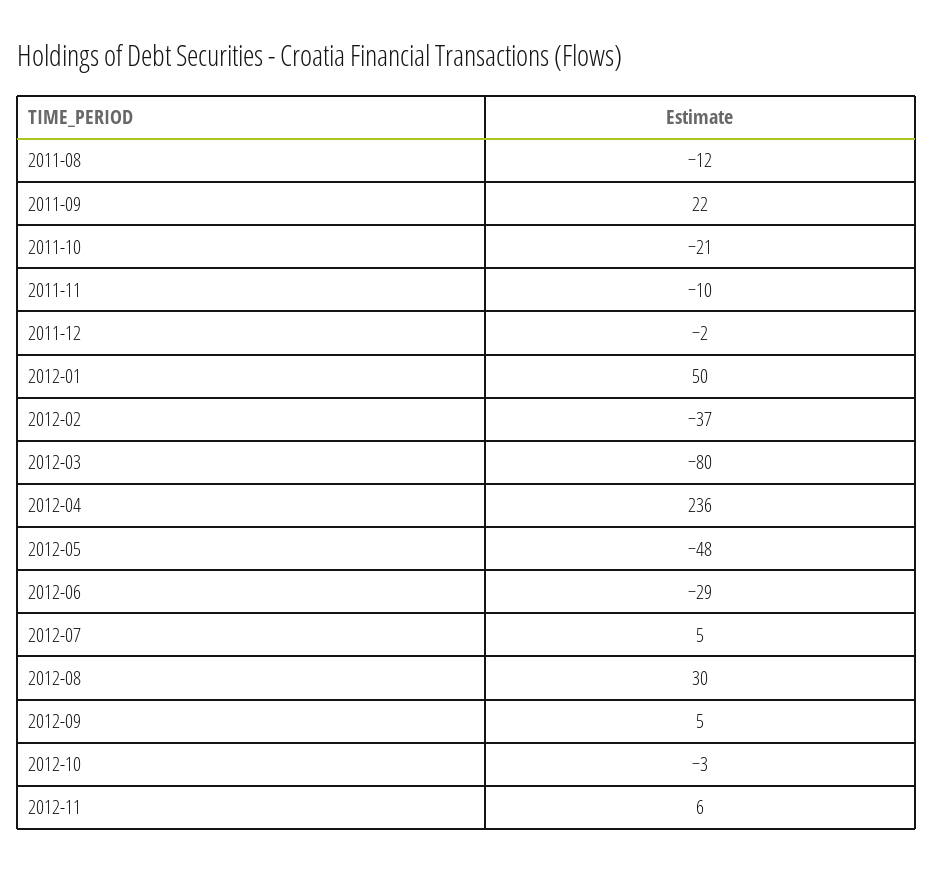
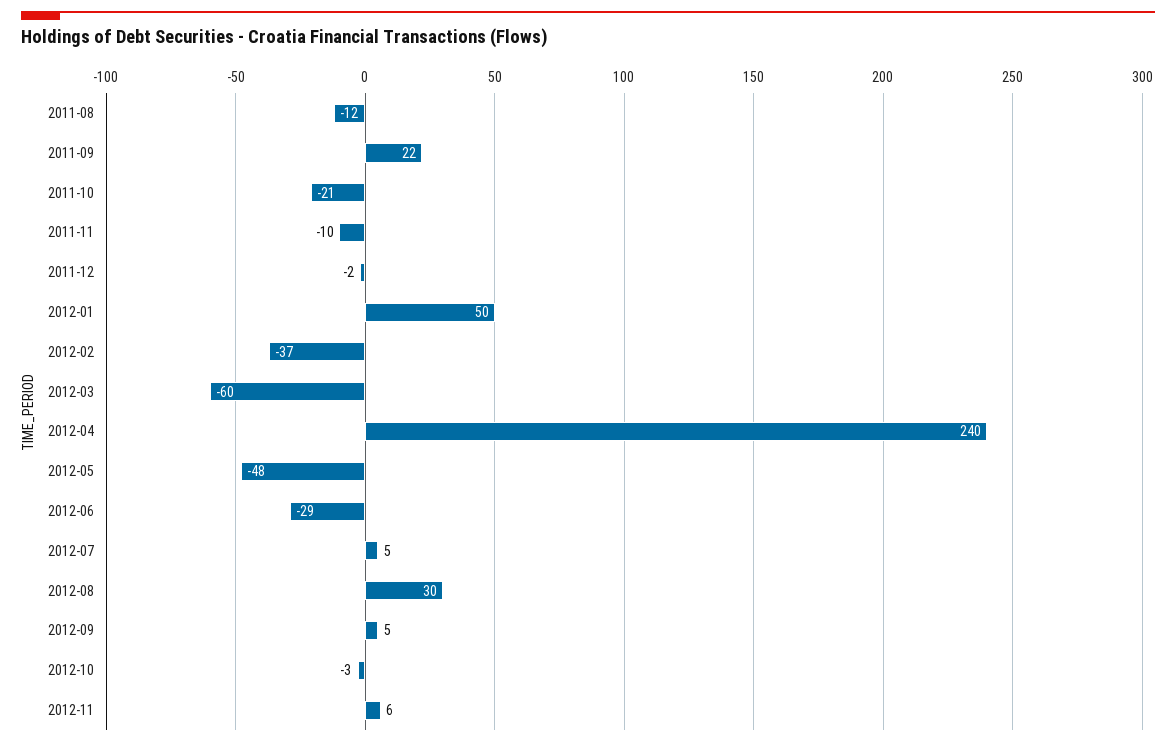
  {
    "2011-08": -12,
    "2011-09": 22,
    "2011-10": -21,
    "2011-11": -10,
    "2011-12": -2,
    "2012-01": 50,
    "2012-02": -37,
-   "2012-03": -80,
+   "2012-03": -60,
-   "2012-04": 236,
+   "2012-04": 240,
    "2012-05": -48,
    "2012-06": -29,
    "2012-07": 5,
    "2012-08": 30,
    "2012-09": 5,
    "2012-10": -3,
    "2012-11": 6
  }

